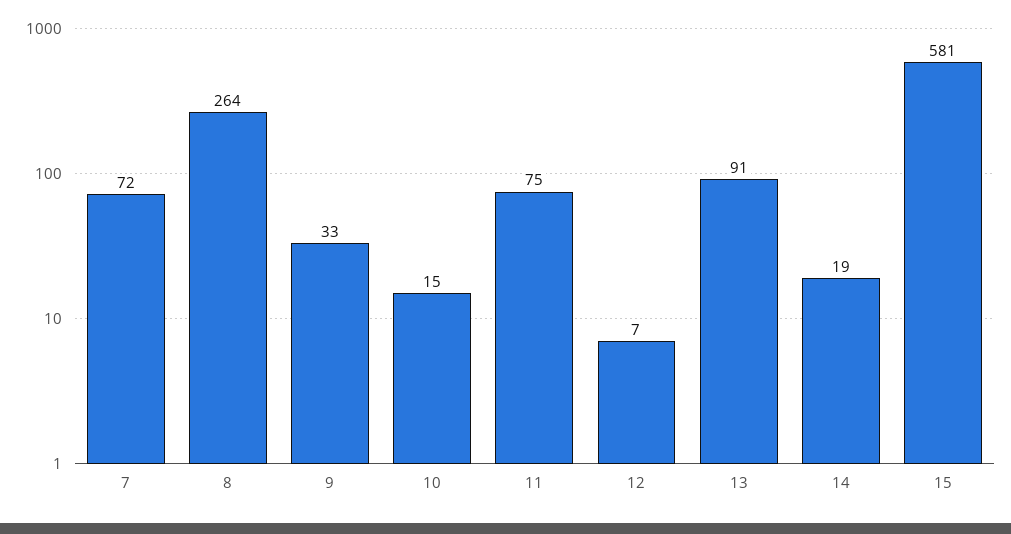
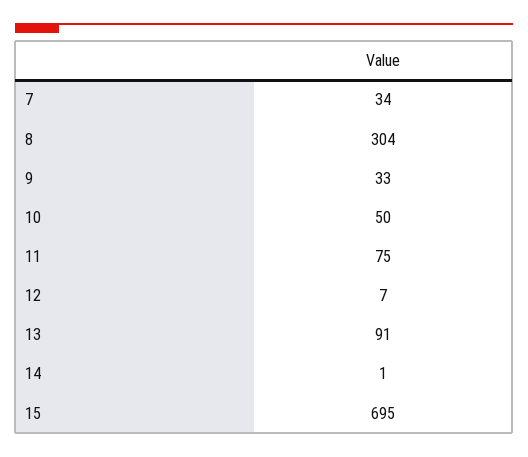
  {
-   "7": 72,
+   "7": 34,
-   "8": 264,
+   "8": 304,
    "9": 33,
-   "10": 15,
+   "10": 50,
    "11": 75,
    "12": 7,
    "13": 91,
-   "14": 19,
+   "14": 1,
-   "15": 581
+   "15": 695
  }

